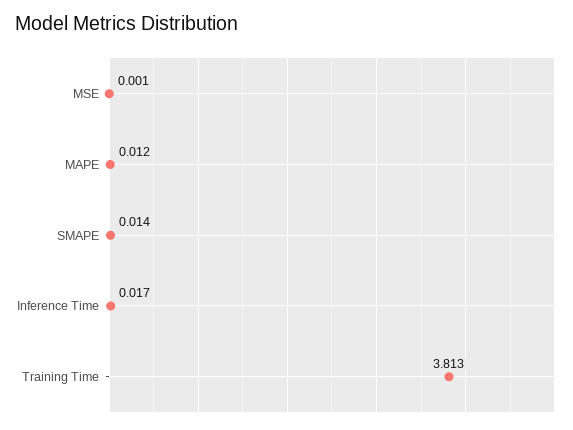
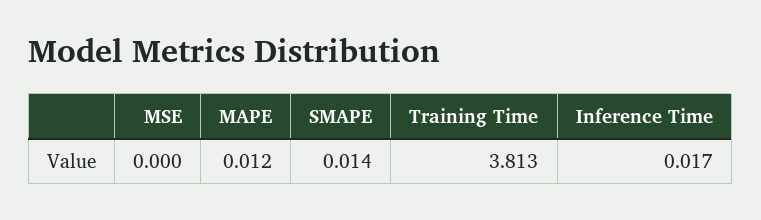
  {
-   "MSE": 0.001,
+   "MSE": 0,
    "MAPE": 0.012,
    "SMAPE": 0.014,
    "Inference Time": 0.017,
    "Training Time": 3.813
  }

